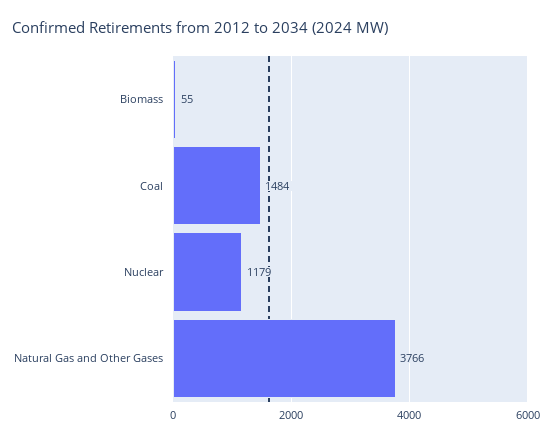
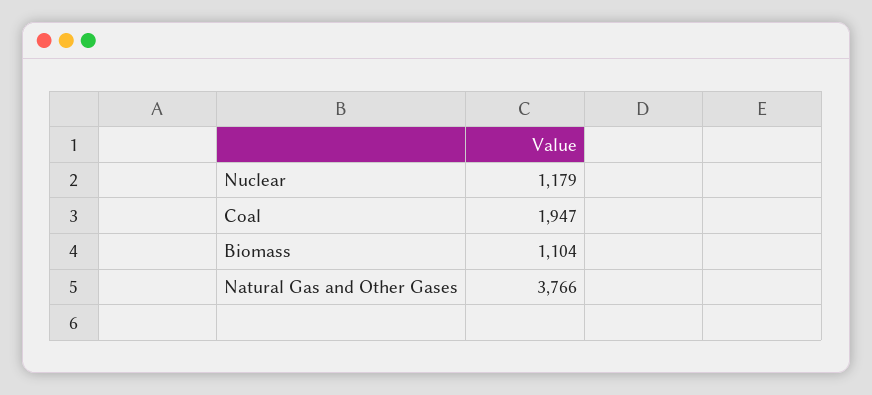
  {
-   "Biomass": 55,
+   "Biomass": 1104,
-   "Coal": 1484,
+   "Coal": 1947,
    "Nuclear": 1179,
    "Natural Gas and Other Gases": 3766
  }

